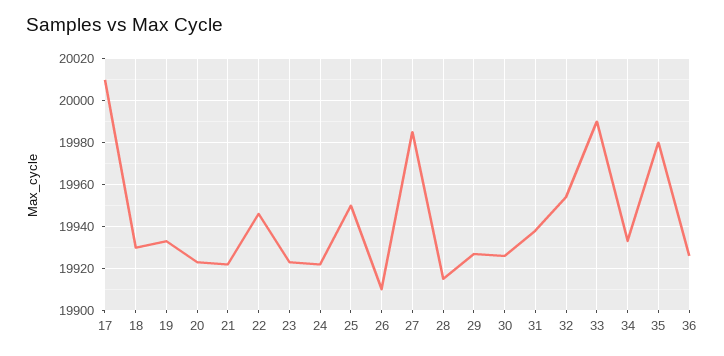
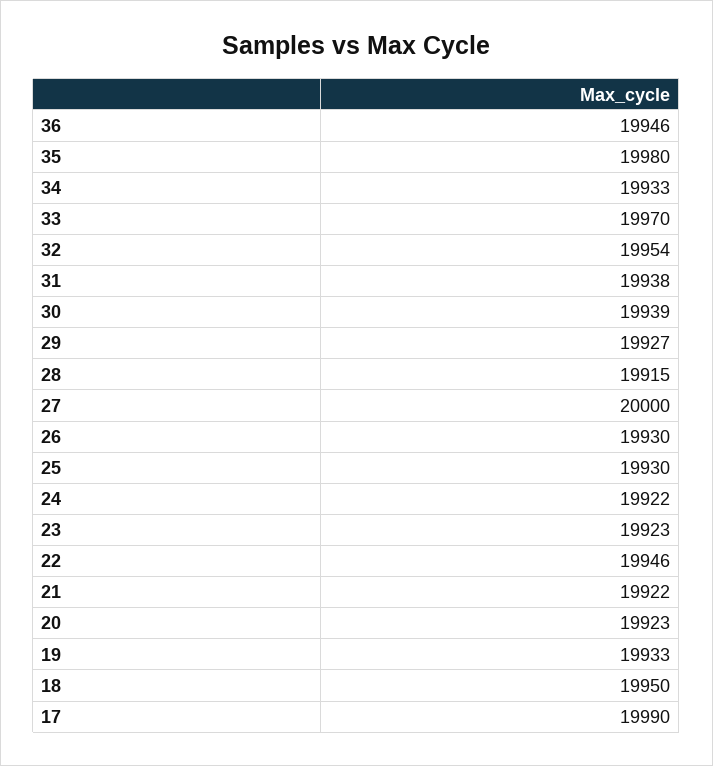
  {
-   "17": 20010,
+   "17": 19990,
-   "18": 19930,
+   "18": 19950,
    "19": 19933,
    "20": 19923,
    "21": 19922,
    "22": 19946,
    "23": 19923,
    "24": 19922,
-   "25": 19950,
+   "25": 19930,
-   "26": 19910,
+   "26": 19930,
-   "27": 19985,
+   "27": 20000,
    "28": 19915,
    "29": 19927,
-   "30": 19925,
+   "30": 19939,
    "31": 19938,
    "32": 19954,
-   "33": 19990,
+   "33": 19970,
    "34": 19933,
    "35": 19980,
-   "36": 19925
+   "36": 19946
  }

